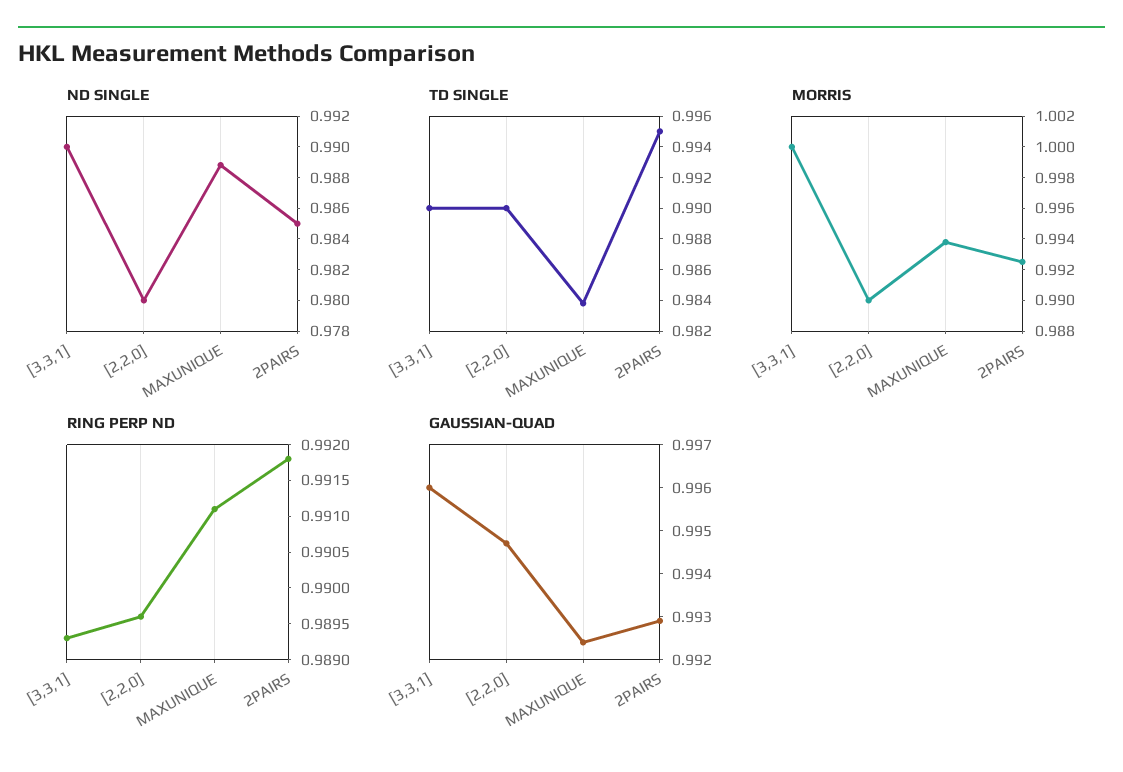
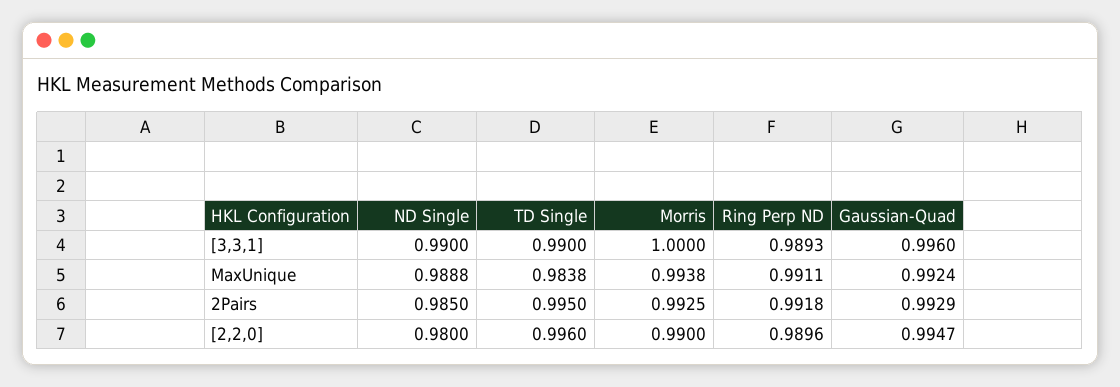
  {
    "ND SINGLE": {
      "[3,3,1]": 0.99,
      "[2,2,0]": 0.98,
      "MAXUNIQUE": 0.9888,
      "2PAIRS": 0.985
    },
    "TD SINGLE": {
      "[3,3,1]": 0.99,
-     "[2,2,0]": 0.99,
+     "[2,2,0]": 0.996,
      "MAXUNIQUE": 0.9838,
      "2PAIRS": 0.995
    },
    "MORRIS": {
      "[3,3,1]": 1,
      "[2,2,0]": 0.99,
      "MAXUNIQUE": 0.9938,
      "2PAIRS": 0.9925
    },
    "RING PERP ND": {
      "[3,3,1]": 0.9893,
      "[2,2,0]": 0.9896,
      "MAXUNIQUE": 0.9911,
      "2PAIRS": 0.9918
    },
    "GAUSSIAN-QUAD": {
      "[3,3,1]": 0.996,
      "[2,2,0]": 0.9947,
      "MAXUNIQUE": 0.9924,
      "2PAIRS": 0.9929
    }
  }

